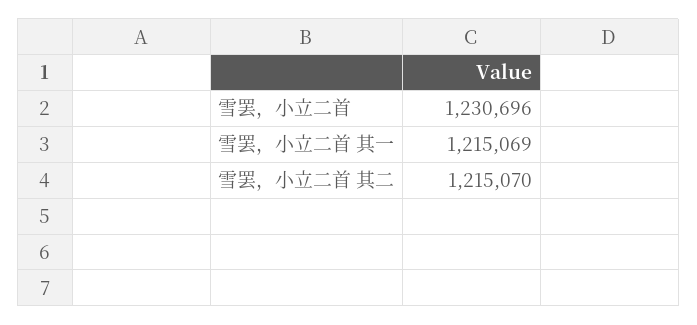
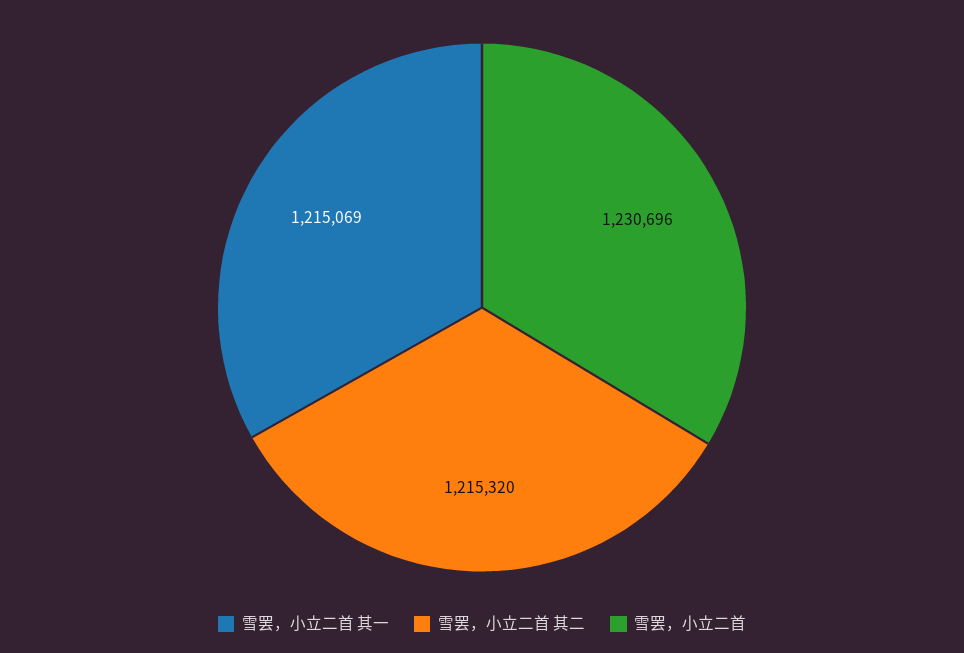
  {
    "雪罢，小立二首": 1230696,
    "雪罢，小立二首 其一": 1215069,
-   "雪罢，小立二首 其二": 1215070
+   "雪罢，小立二首 其二": 1215320
  }

